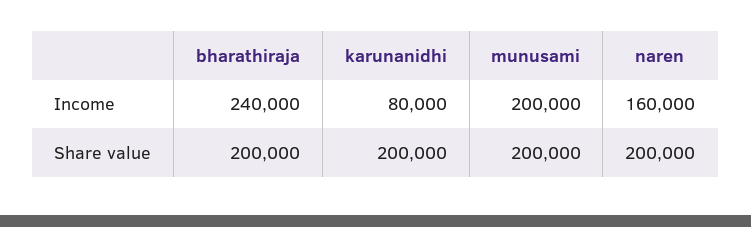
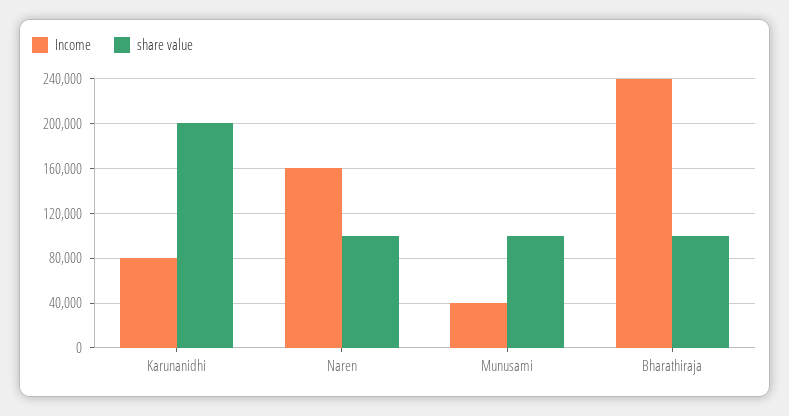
  {
    "Income": {
      "bharathiraja": 240000,
      "karunanidhi": 80000,
-     "munusami": 200000,
+     "munusami": 40000,
      "naren": 160000
    },
    "Share value": {
-     "bharathiraja": 200000,
+     "bharathiraja": 100000,
      "karunanidhi": 200000,
-     "munusami": 200000,
+     "munusami": 100000,
-     "naren": 200000
+     "naren": 100000
    }
  }

